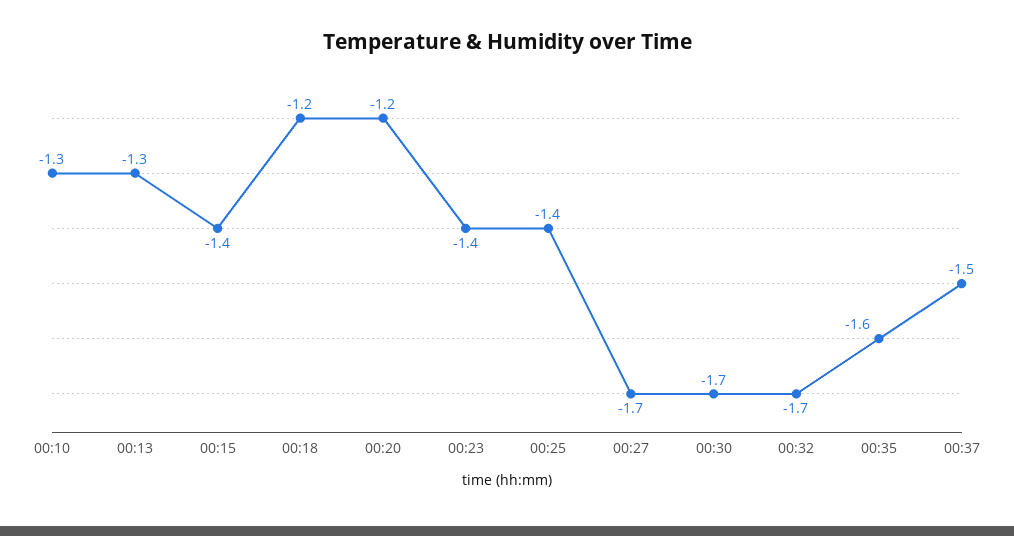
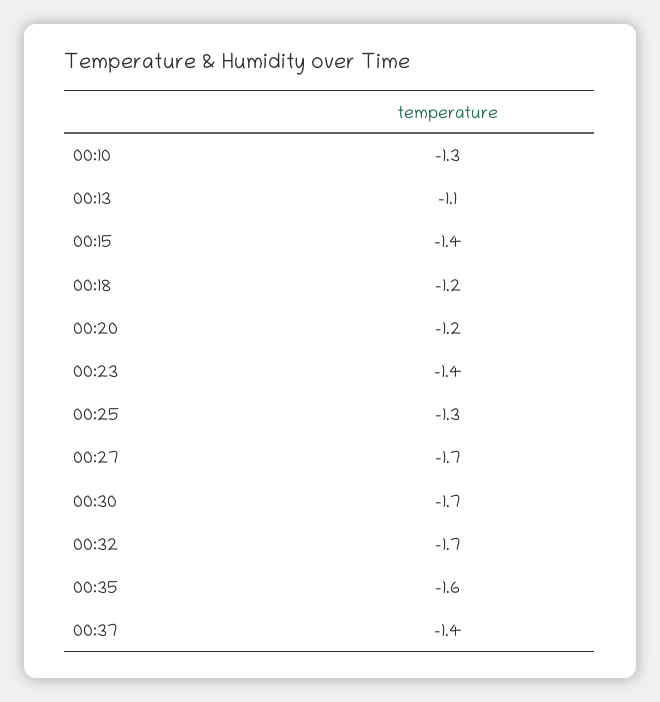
  {
    "00:10": -1.3,
-   "00:13": -1.3,
+   "00:13": -1.1,
    "00:15": -1.4,
    "00:18": -1.2,
    "00:20": -1.2,
    "00:23": -1.4,
-   "00:25": -1.4,
+   "00:25": -1.3,
    "00:27": -1.7,
    "00:30": -1.7,
    "00:32": -1.7,
    "00:35": -1.6,
-   "00:37": -1.5
+   "00:37": -1.4
  }

